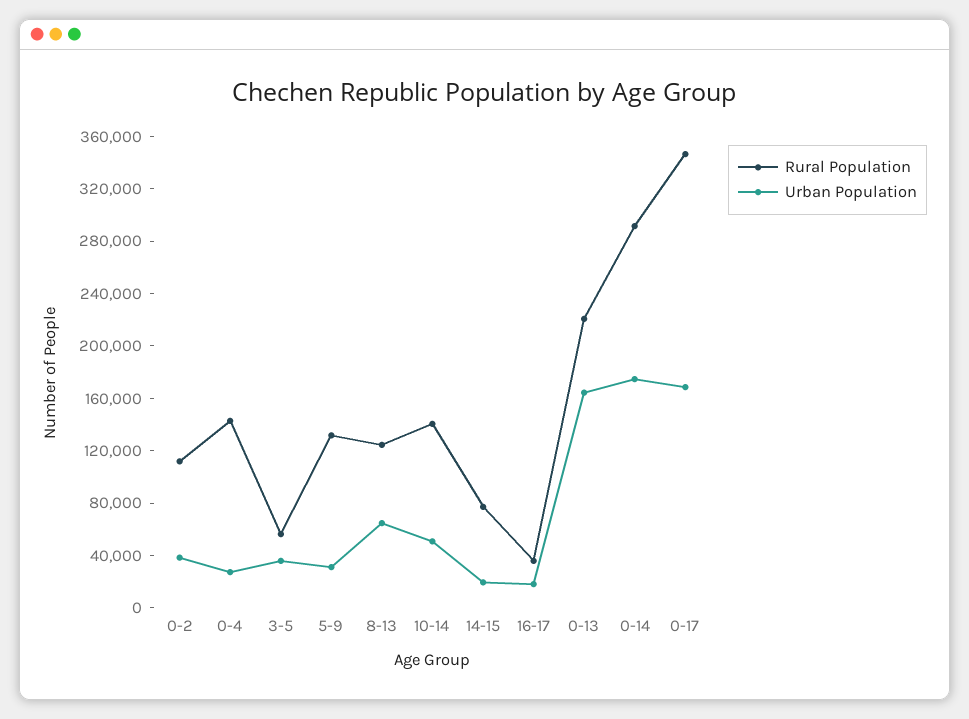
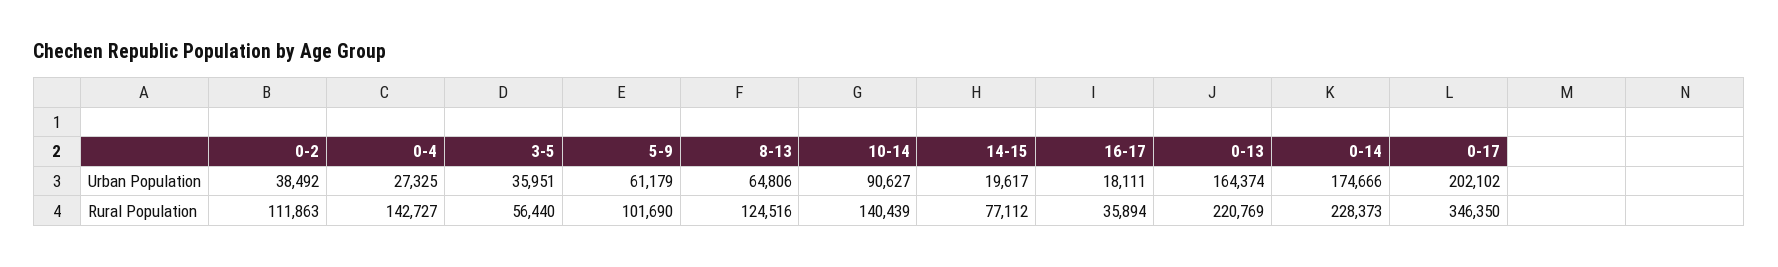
  {
    "Rural Population": {
      "0-2": 111863,
      "0-4": 142727,
      "3-5": 56440,
-     "5-9": 130000,
+     "5-9": 101690,
      "8-13": 124516,
      "10-14": 140439,
      "14-15": 77112,
      "16-17": 35894,
      "0-13": 220769,
-     "0-14": 290000,
+     "0-14": 228373,
      "0-17": 346350
    },
    "Urban Population": {
      "0-2": 38492,
      "0-4": 27325,
      "3-5": 35951,
-     "5-9": 30000,
+     "5-9": 61179,
      "8-13": 64806,
-     "10-14": 50000,
+     "10-14": 90627,
      "14-15": 19617,
      "16-17": 18111,
      "0-13": 164374,
      "0-14": 174666,
-     "0-17": 170000
+     "0-17": 202102
    }
  }

